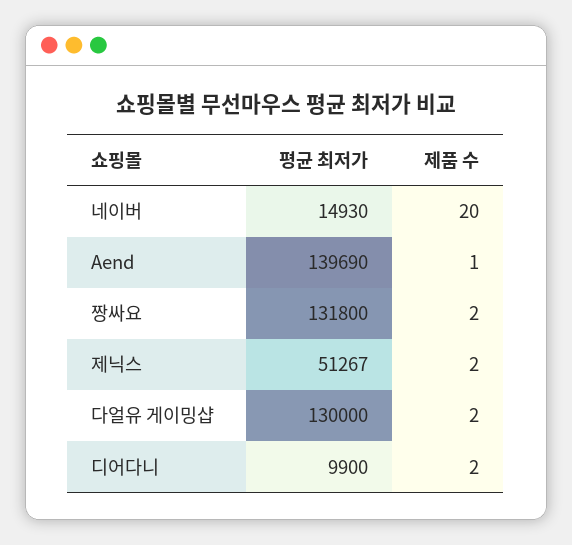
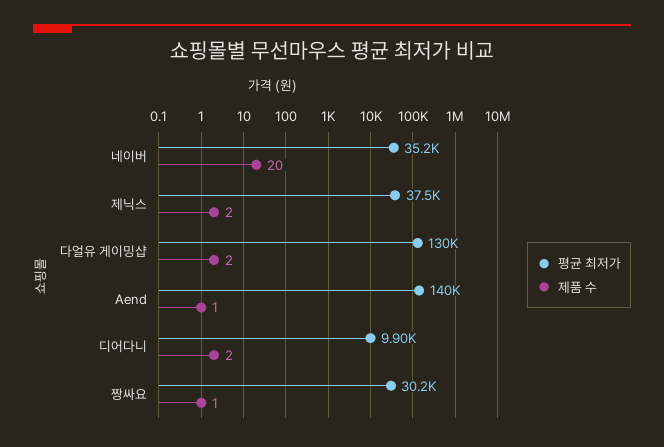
  {
    "평균 최저가": {
-     "네이버": 14930,
+     "네이버": 35200,
      "Aend": 139690,
-     "짱싸요": 131800,
+     "짱싸요": 30200,
-     "제닉스": 51267,
+     "제닉스": 37500,
      "다얼유 게이밍샵": 130000,
      "디어다니": 9900
    },
    "제품 수": {
      "네이버": 20,
      "Aend": 1,
-     "짱싸요": 2,
+     "짱싸요": 1,
      "제닉스": 2,
      "다얼유 게이밍샵": 2,
      "디어다니": 2
    }
  }

